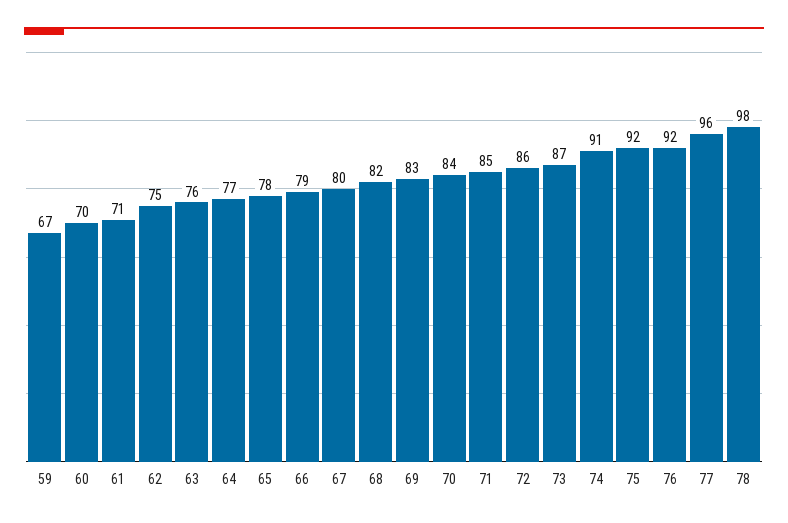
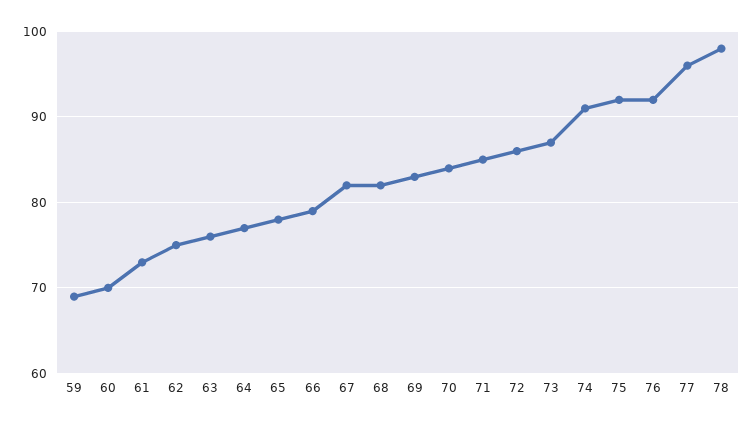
  {
-   "59": 67,
+   "59": 69,
    "60": 70,
-   "61": 71,
+   "61": 73,
    "62": 75,
    "63": 76,
    "64": 77,
    "65": 78,
    "66": 79,
-   "67": 80,
+   "67": 82,
    "68": 82,
    "69": 83,
    "70": 84,
    "71": 85,
    "72": 86,
    "73": 87,
    "74": 91,
    "75": 92,
    "76": 92,
    "77": 96,
    "78": 98
  }

